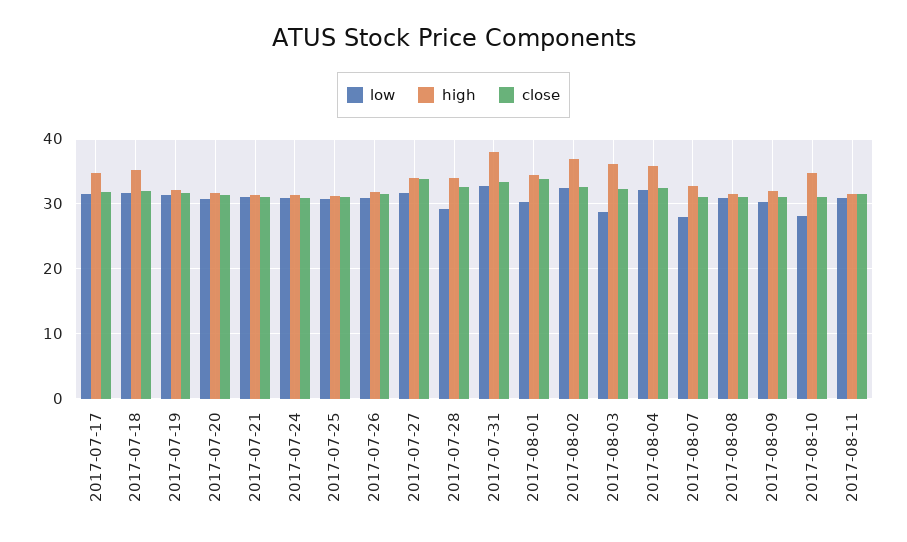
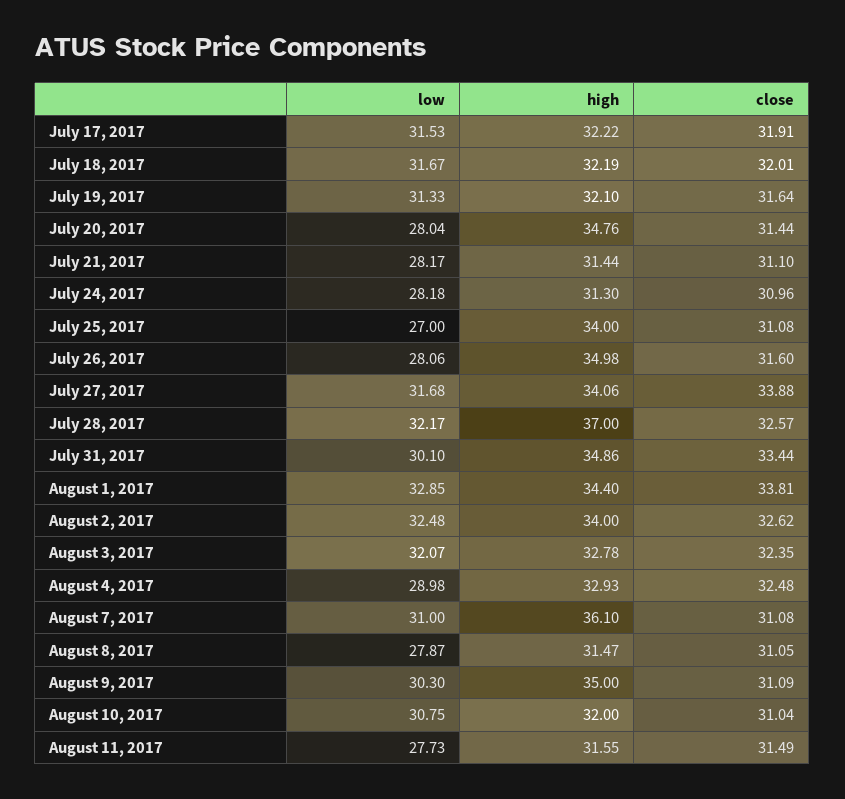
  {
    "low": {
      "2017-07-17": 31.53,
      "2017-07-18": 31.67,
      "2017-07-19": 31.33,
-     "2017-07-20": 31,
+     "2017-07-20": 28.04,
-     "2017-07-21": 31,
+     "2017-07-21": 28.17,
-     "2017-07-24": 31,
+     "2017-07-24": 28.18,
-     "2017-07-25": 31,
+     "2017-07-25": 27,
-     "2017-07-26": 31,
+     "2017-07-26": 28.06,
      "2017-07-27": 31.68,
-     "2017-07-28": 29,
+     "2017-07-28": 32.17,
-     "2017-07-31": 33,
+     "2017-07-31": 30.1,
-     "2017-08-01": 30,
+     "2017-08-01": 32.85,
      "2017-08-02": 32.48,
-     "2017-08-03": 29,
+     "2017-08-03": 32.07,
-     "2017-08-04": 32,
+     "2017-08-04": 28.98,
-     "2017-08-07": 28,
+     "2017-08-07": 31,
-     "2017-08-08": 31,
+     "2017-08-08": 27.87,
      "2017-08-09": 30.3,
-     "2017-08-10": 28,
+     "2017-08-10": 30.75,
-     "2017-08-11": 31
+     "2017-08-11": 27.73
    },
    "high": {
-     "2017-07-17": 35,
+     "2017-07-17": 32.22,
-     "2017-07-18": 35,
+     "2017-07-18": 32.19,
      "2017-07-19": 32.1,
-     "2017-07-20": 32,
+     "2017-07-20": 34.76,
      "2017-07-21": 31.44,
      "2017-07-24": 31.3,
-     "2017-07-25": 31,
+     "2017-07-25": 34,
-     "2017-07-26": 32,
+     "2017-07-26": 34.98,
      "2017-07-27": 34.06,
-     "2017-07-28": 34,
+     "2017-07-28": 37,
-     "2017-07-31": 38,
+     "2017-07-31": 34.86,
      "2017-08-01": 34.4,
-     "2017-08-02": 37,
+     "2017-08-02": 34,
-     "2017-08-03": 36,
+     "2017-08-03": 32.78,
-     "2017-08-04": 36,
+     "2017-08-04": 32.93,
-     "2017-08-07": 33,
+     "2017-08-07": 36.1,
      "2017-08-08": 31.47,
-     "2017-08-09": 32,
+     "2017-08-09": 35,
-     "2017-08-10": 35,
+     "2017-08-10": 32,
      "2017-08-11": 31.55
    },
    "close": {
      "2017-07-17": 31.91,
      "2017-07-18": 32.01,
      "2017-07-19": 31.64,
      "2017-07-20": 31.44,
      "2017-07-21": 31.1,
      "2017-07-24": 30.96,
      "2017-07-25": 31.08,
      "2017-07-26": 31.6,
      "2017-07-27": 33.88,
      "2017-07-28": 32.57,
      "2017-07-31": 33.44,
      "2017-08-01": 33.81,
      "2017-08-02": 32.62,
      "2017-08-03": 32.35,
      "2017-08-04": 32.48,
      "2017-08-07": 31.08,
      "2017-08-08": 31.05,
      "2017-08-09": 31.09,
      "2017-08-10": 31.04,
      "2017-08-11": 31.49
    }
  }

